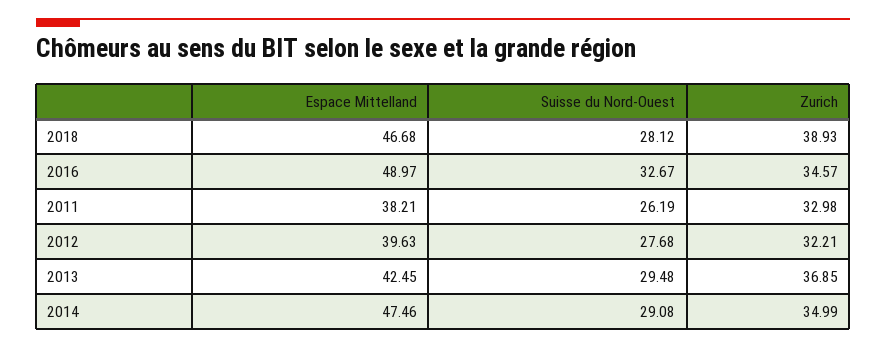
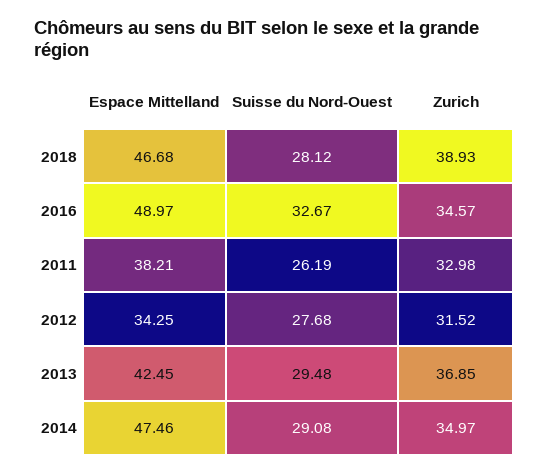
  {
    "Espace Mittelland": {
      "2018": 46.68,
      "2016": 48.97,
      "2011": 38.21,
-     "2012": 39.63,
+     "2012": 34.25,
      "2013": 42.45,
      "2014": 47.46
    },
    "Suisse du Nord-Ouest": {
      "2018": 28.12,
      "2016": 32.67,
      "2011": 26.19,
      "2012": 27.68,
      "2013": 29.48,
      "2014": 29.08
    },
    "Zurich": {
      "2018": 38.93,
      "2016": 34.57,
      "2011": 32.98,
-     "2012": 32.21,
+     "2012": 31.52,
      "2013": 36.85,
-     "2014": 34.99
+     "2014": 34.97
    }
  }

